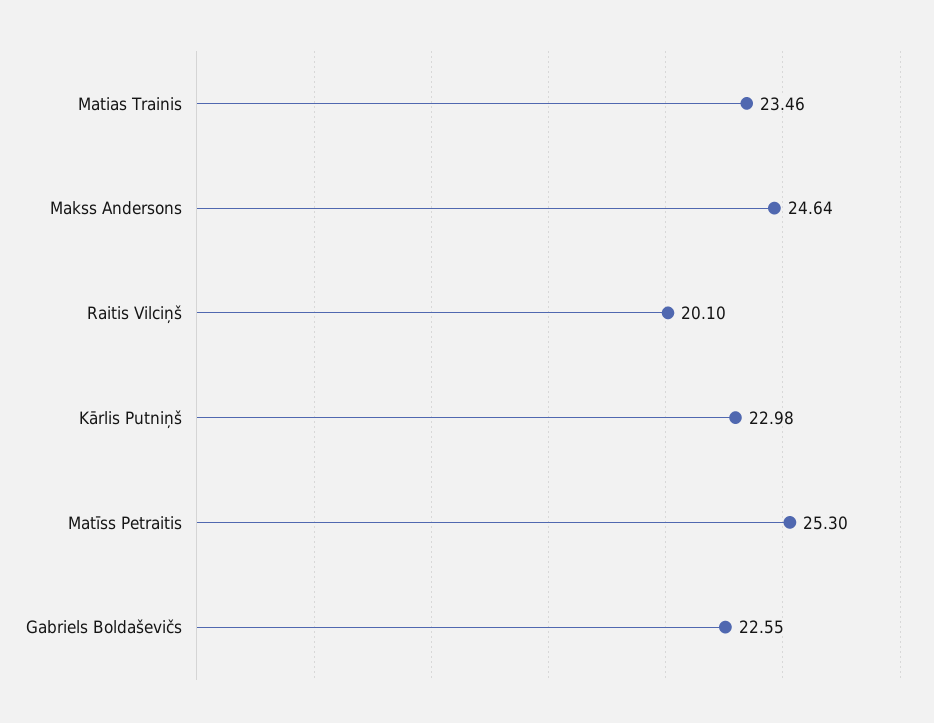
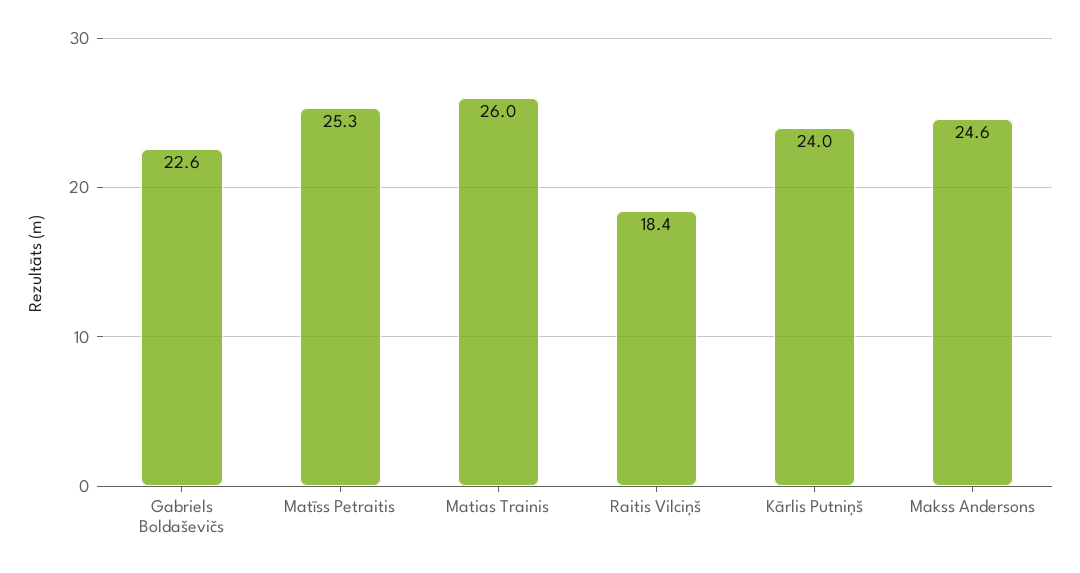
  {
-   "Matias Trainis": 23.46,
+   "Matias Trainis": 26,
    "Makss Andersons": 24.64,
-   "Raitis Vilciņš": 20.1,
+   "Raitis Vilciņš": 18.4,
-   "Kārlis Putniņš": 22.98,
+   "Kārlis Putniņš": 24,
    "Matīss Petraitis": 25.3,
    "Gabriels Boldaševičs": 22.55
  }

